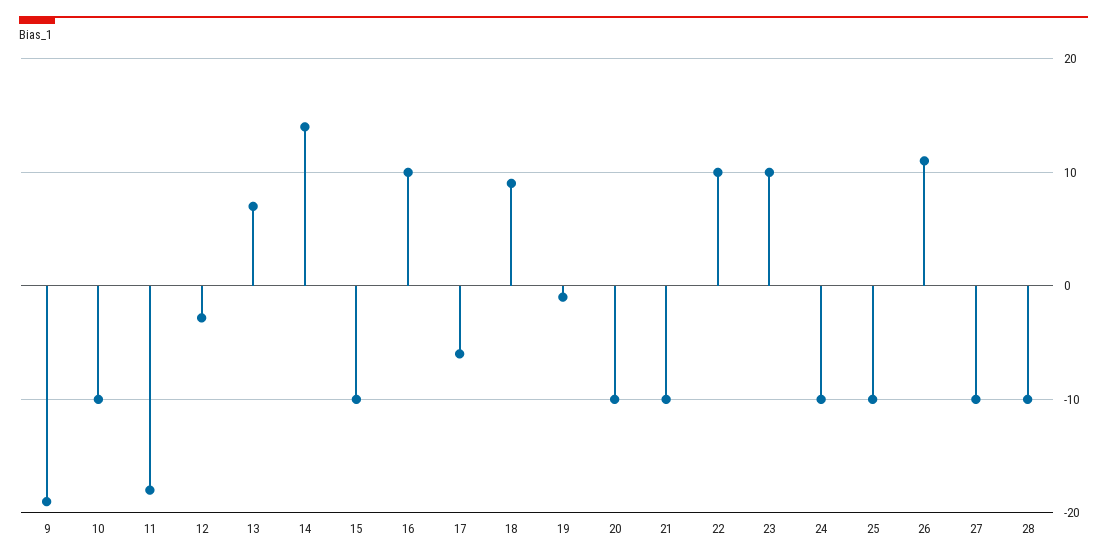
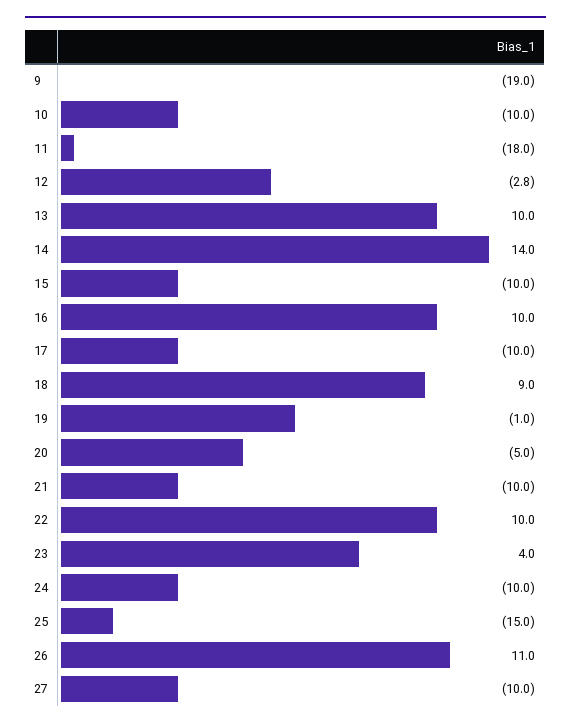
  {
    "9": -19,
    "10": -10,
    "11": -18,
    "12": -2.8,
-   "13": 7,
+   "13": 10,
    "14": 14,
    "15": -10,
    "16": 10,
-   "17": -6,
+   "17": -10,
    "18": 9,
    "19": -1,
-   "20": -10,
+   "20": -5,
    "21": -10,
    "22": 10,
-   "23": 10,
+   "23": 4,
    "24": -10,
-   "25": -10,
+   "25": -15,
    "26": 11,
-   "27": -10,
+   "27": -10
-   "28": -10
  }

